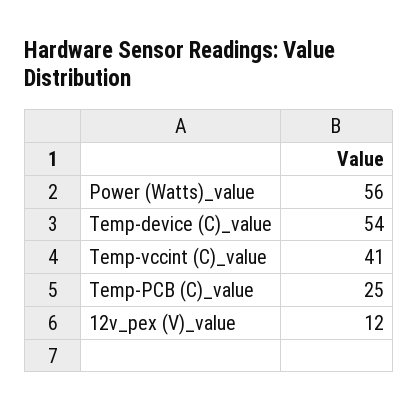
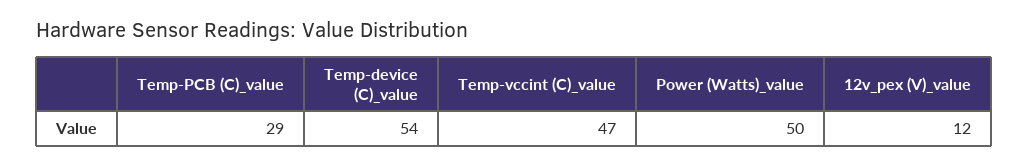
  {
-   "Power (Watts)_value": 56,
+   "Power (Watts)_value": 50,
    "Temp-device (C)_value": 54,
-   "Temp-vccint (C)_value": 41,
+   "Temp-vccint (C)_value": 47,
-   "Temp-PCB (C)_value": 25,
+   "Temp-PCB (C)_value": 29,
    "12v_pex (V)_value": 12
  }

